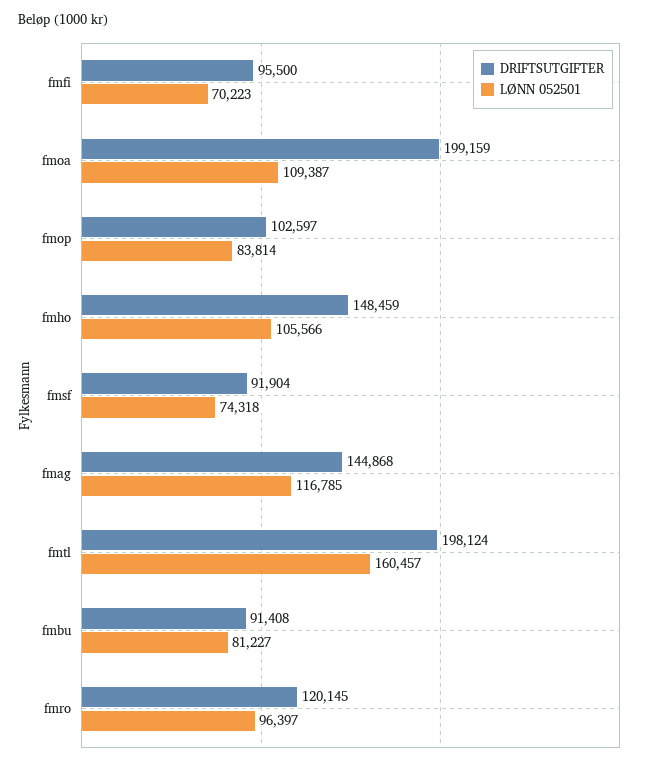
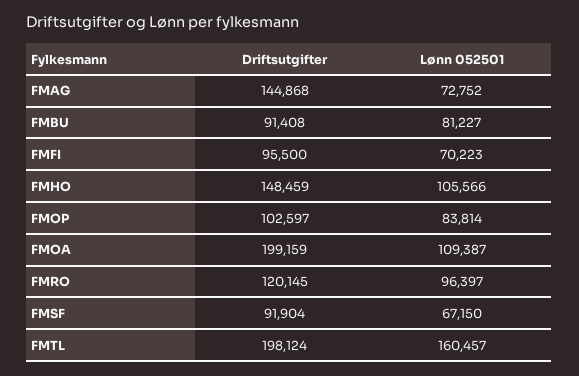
  {
    "DRIFTSUTGIFTER": {
      "fmfi": 95500,
      "fmoa": 199159,
      "fmop": 102597,
      "fmho": 148459,
      "fmsf": 91904,
      "fmag": 144868,
      "fmtl": 198124,
      "fmbu": 91408,
      "fmro": 120145
    },
    "LØNN 052501": {
      "fmfi": 70223,
      "fmoa": 109387,
      "fmop": 83814,
      "fmho": 105566,
-     "fmsf": 74318,
+     "fmsf": 67150,
-     "fmag": 116785,
+     "fmag": 72752,
      "fmtl": 160457,
      "fmbu": 81227,
      "fmro": 96397
    }
  }

